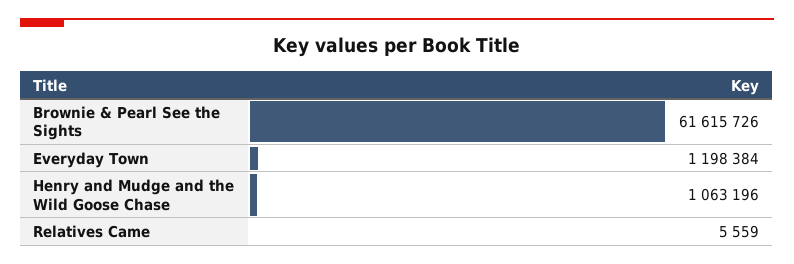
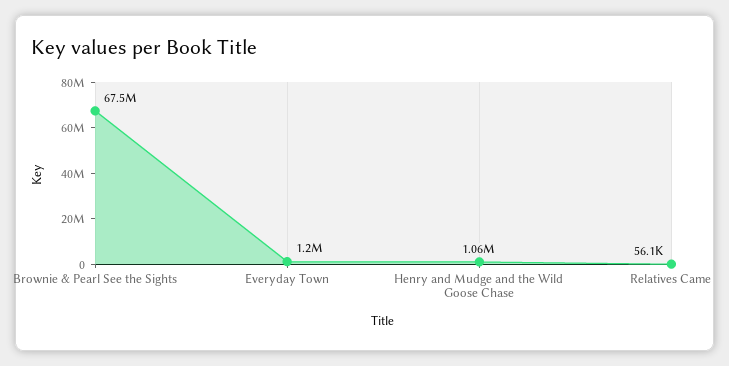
  {
-   "Brownie & Pearl See the Sights": 61615726,
+   "Brownie & Pearl See the Sights": 67500000,
    "Everyday Town": 1198384,
    "Henry and Mudge and the Wild Goose Chase": 1063196,
-   "Relatives Came": 5559
+   "Relatives Came": 56100
  }

